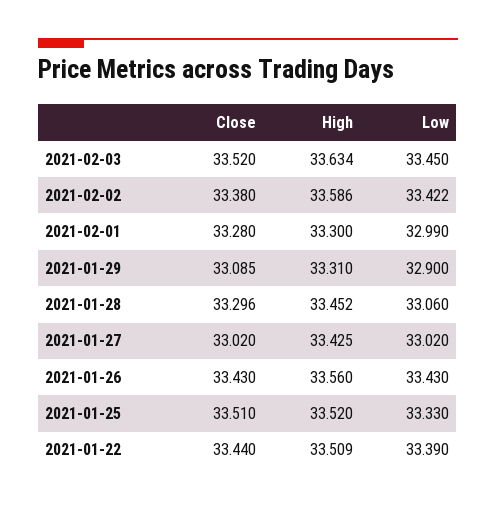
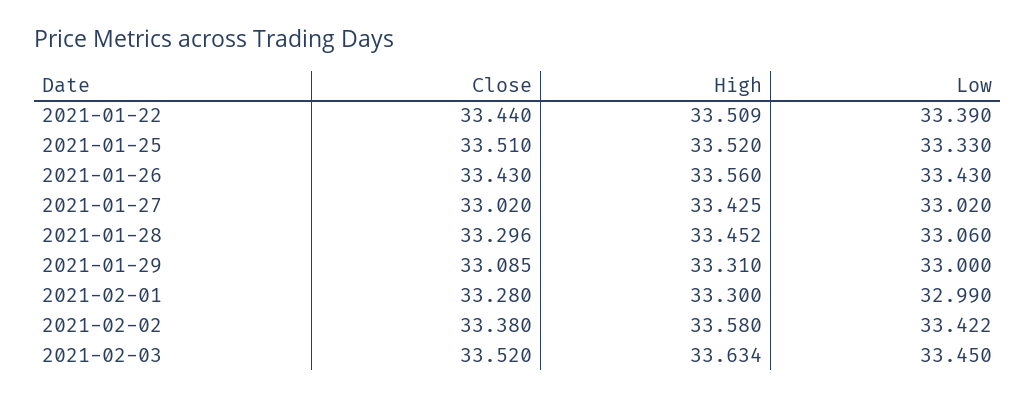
  {
    "Close": {
      "2021-02-03": 33.52,
      "2021-02-02": 33.38,
      "2021-02-01": 33.28,
      "2021-01-29": 33.085,
      "2021-01-28": 33.296,
      "2021-01-27": 33.02,
      "2021-01-26": 33.43,
      "2021-01-25": 33.51,
      "2021-01-22": 33.44
    },
    "High": {
      "2021-02-03": 33.634,
-     "2021-02-02": 33.586,
+     "2021-02-02": 33.58,
      "2021-02-01": 33.3,
      "2021-01-29": 33.31,
      "2021-01-28": 33.452,
      "2021-01-27": 33.425,
      "2021-01-26": 33.56,
      "2021-01-25": 33.52,
      "2021-01-22": 33.509
    },
    "Low": {
      "2021-02-03": 33.45,
      "2021-02-02": 33.422,
      "2021-02-01": 32.99,
-     "2021-01-29": 32.9,
+     "2021-01-29": 33,
      "2021-01-28": 33.06,
      "2021-01-27": 33.02,
      "2021-01-26": 33.43,
      "2021-01-25": 33.33,
      "2021-01-22": 33.39
    }
  }

